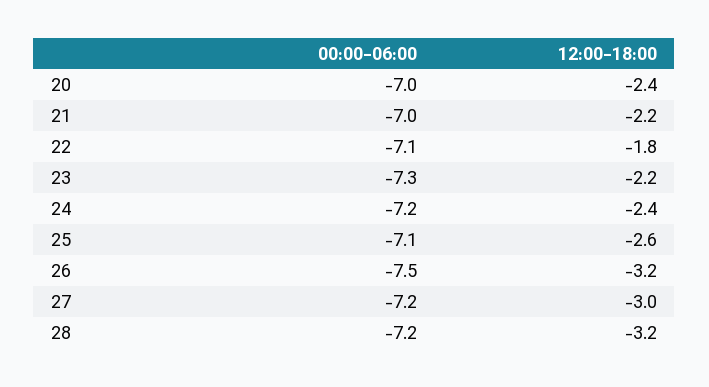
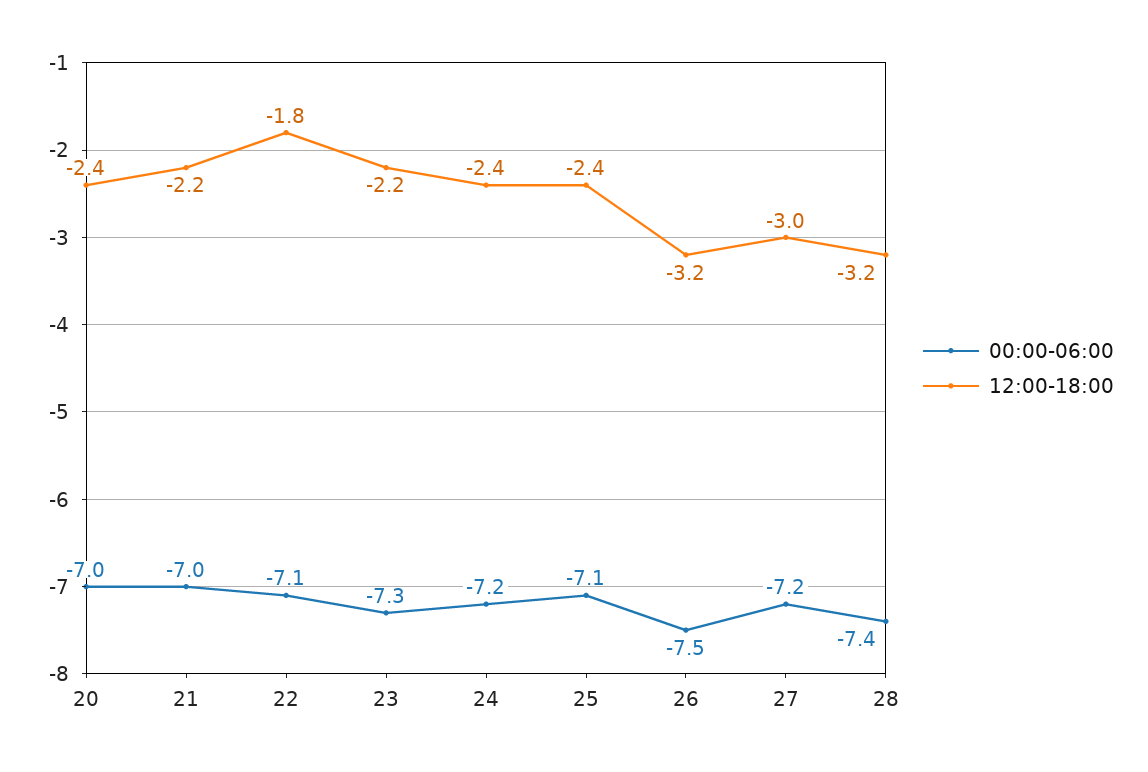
  {
    "00:00-06:00": {
      "20": -7,
      "21": -7,
      "22": -7.1,
      "23": -7.3,
      "24": -7.2,
      "25": -7.1,
      "26": -7.5,
      "27": -7.2,
-     "28": -7.2
+     "28": -7.4
    },
    "12:00-18:00": {
      "20": -2.4,
      "21": -2.2,
      "22": -1.8,
      "23": -2.2,
      "24": -2.4,
-     "25": -2.6,
+     "25": -2.4,
      "26": -3.2,
      "27": -3,
      "28": -3.2
    }
  }

